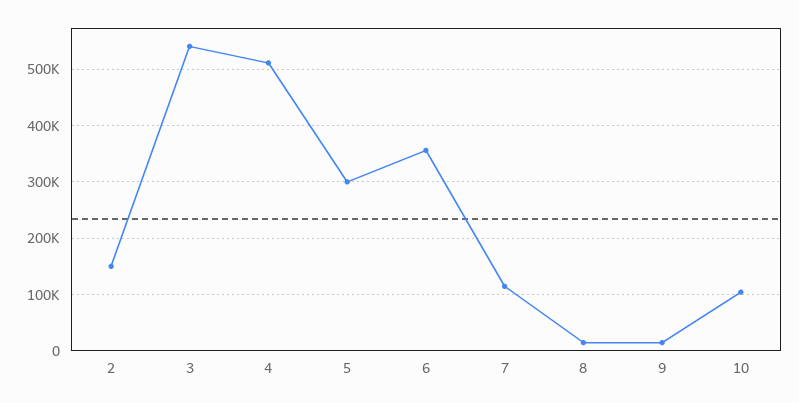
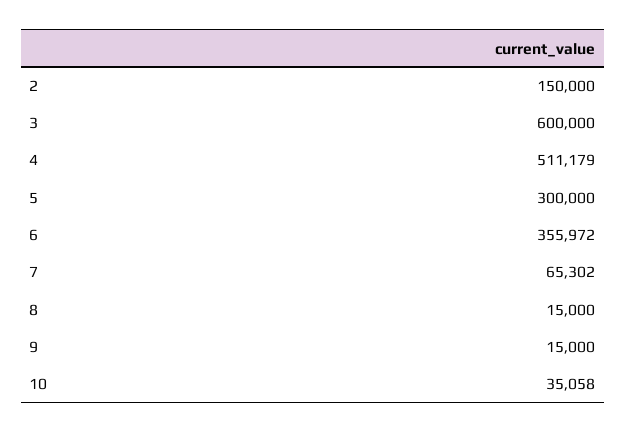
  {
    "2": 150000,
-   "3": 540000,
+   "3": 600000,
    "4": 511179,
    "5": 300000,
    "6": 355972,
-   "7": 120000,
+   "7": 65302,
    "8": 15000,
    "9": 15000,
-   "10": 100000
+   "10": 35058
  }

